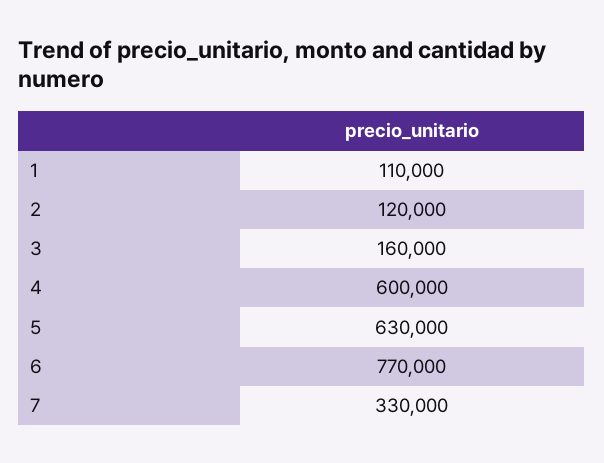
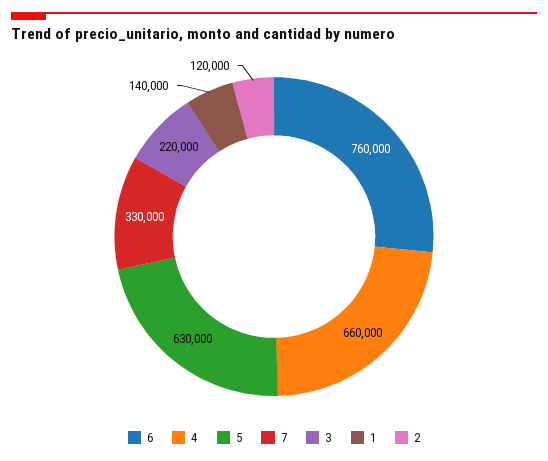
  {
-   "1": 110000,
+   "1": 140000,
    "2": 120000,
-   "3": 160000,
+   "3": 220000,
-   "4": 600000,
+   "4": 660000,
    "5": 630000,
-   "6": 770000,
+   "6": 760000,
    "7": 330000
  }

